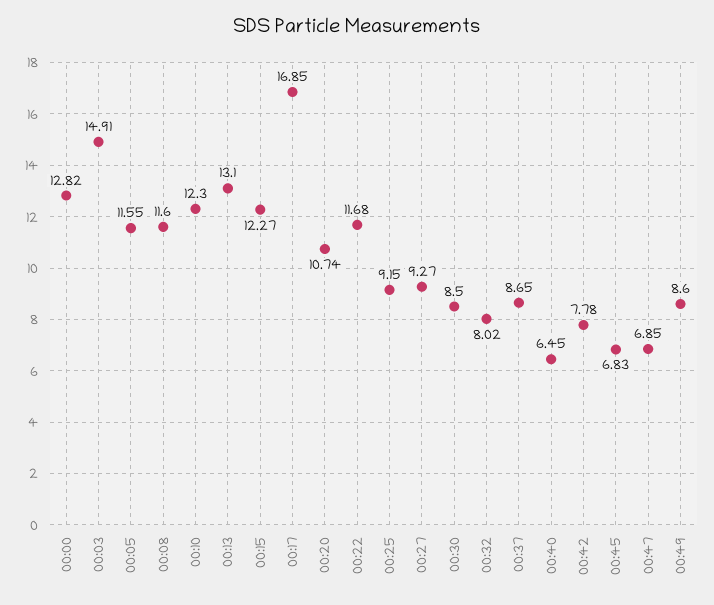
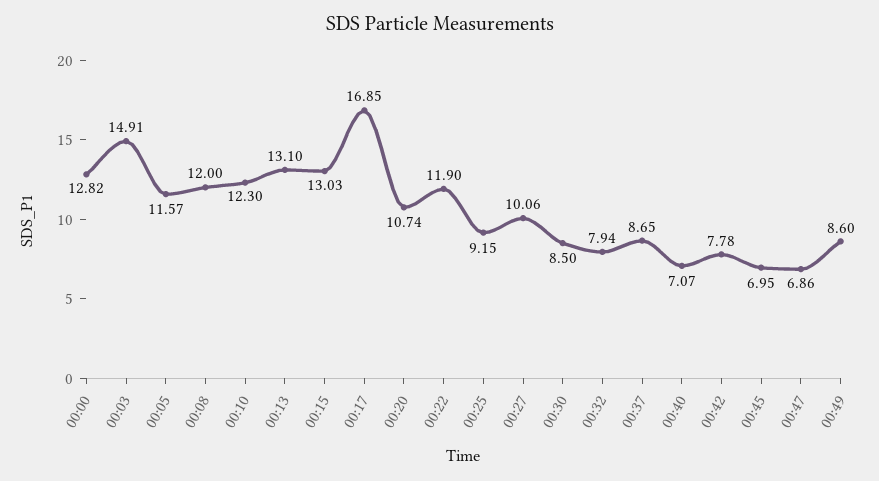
  {
    "00:00": 12.82,
    "00:03": 14.91,
-   "00:05": 11.55,
+   "00:05": 11.57,
-   "00:08": 11.6,
+   "00:08": 12,
    "00:10": 12.3,
    "00:13": 13.1,
-   "00:15": 12.27,
+   "00:15": 13.03,
    "00:17": 16.85,
    "00:20": 10.74,
-   "00:22": 11.68,
+   "00:22": 11.9,
    "00:25": 9.15,
-   "00:27": 9.27,
+   "00:27": 10.06,
    "00:30": 8.5,
-   "00:32": 8.02,
+   "00:32": 7.94,
    "00:37": 8.65,
-   "00:40": 6.45,
+   "00:40": 7.07,
    "00:42": 7.78,
-   "00:45": 6.83,
+   "00:45": 6.95,
-   "00:47": 6.85,
+   "00:47": 6.86,
    "00:49": 8.6
  }

